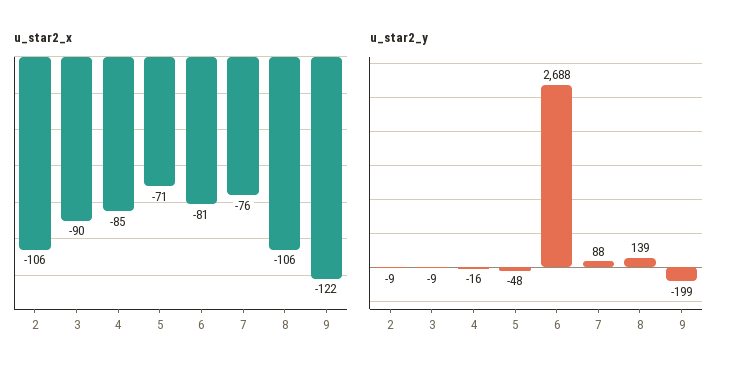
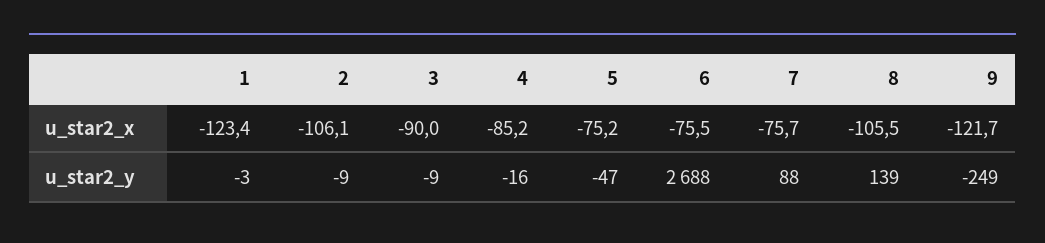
  {
    "u_star2_x": {
      "2": -106.1,
      "3": -90,
      "4": -85.2,
-     "5": -71,
+     "5": -75.2,
-     "6": -81,
+     "6": -75.5,
      "7": -75.7,
      "8": -105.5,
-     "9": -121.7
+     "9": -121.7,
+     "1": -123.4
    },
    "u_star2_y": {
      "2": -9,
      "3": -9,
      "4": -16,
-     "5": -48,
+     "5": -47,
      "6": 2688,
      "7": 88,
      "8": 139,
-     "9": -199
+     "9": -249,
+     "1": -3
    }
  }

